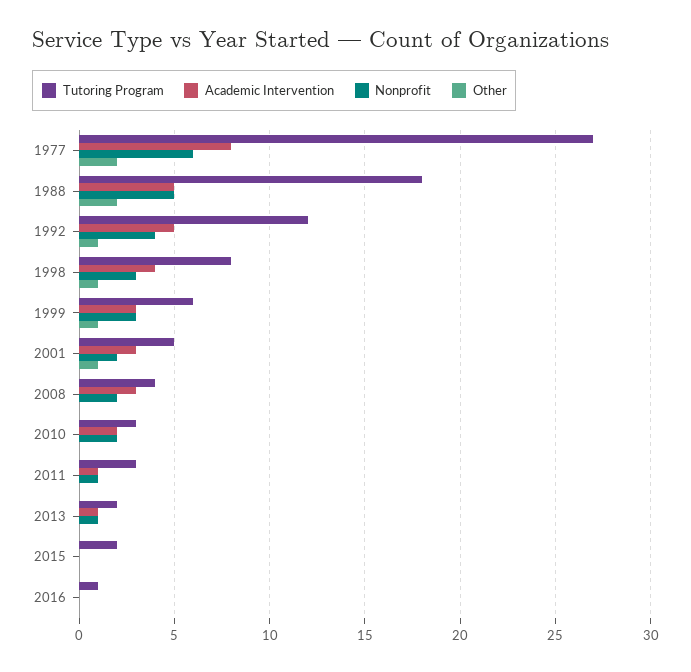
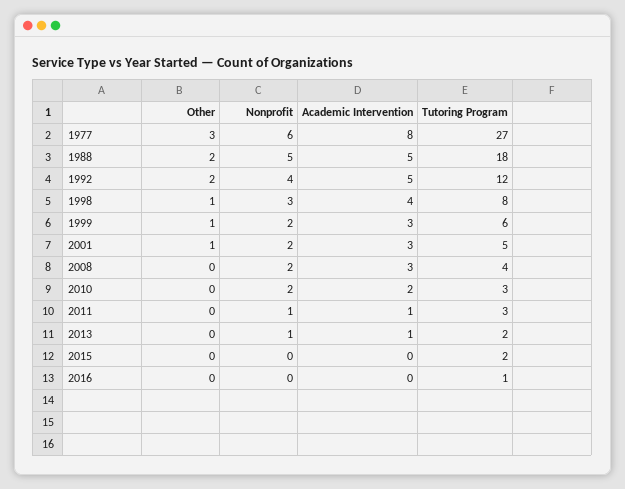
  {
    "Tutoring Program": {
      "1977": 27,
      "1988": 18,
      "1992": 12,
      "1998": 8,
      "1999": 6,
      "2001": 5,
      "2008": 4,
      "2010": 3,
      "2011": 3,
      "2013": 2,
      "2015": 2,
      "2016": 1
    },
    "Academic Intervention": {
      "1977": 8,
      "1988": 5,
      "1992": 5,
      "1998": 4,
      "1999": 3,
      "2001": 3,
      "2008": 3,
      "2010": 2,
      "2011": 1,
      "2013": 1,
      "2015": 0,
      "2016": 0
    },
    "Nonprofit": {
      "1977": 6,
      "1988": 5,
      "1992": 4,
      "1998": 3,
-     "1999": 3,
+     "1999": 2,
      "2001": 2,
      "2008": 2,
      "2010": 2,
      "2011": 1,
      "2013": 1,
      "2015": 0,
      "2016": 0
    },
    "Other": {
-     "1977": 2,
+     "1977": 3,
      "1988": 2,
-     "1992": 1,
+     "1992": 2,
      "1998": 1,
      "1999": 1,
      "2001": 1,
      "2008": 0,
      "2010": 0,
      "2011": 0,
      "2013": 0,
      "2015": 0,
      "2016": 0
    }
  }

